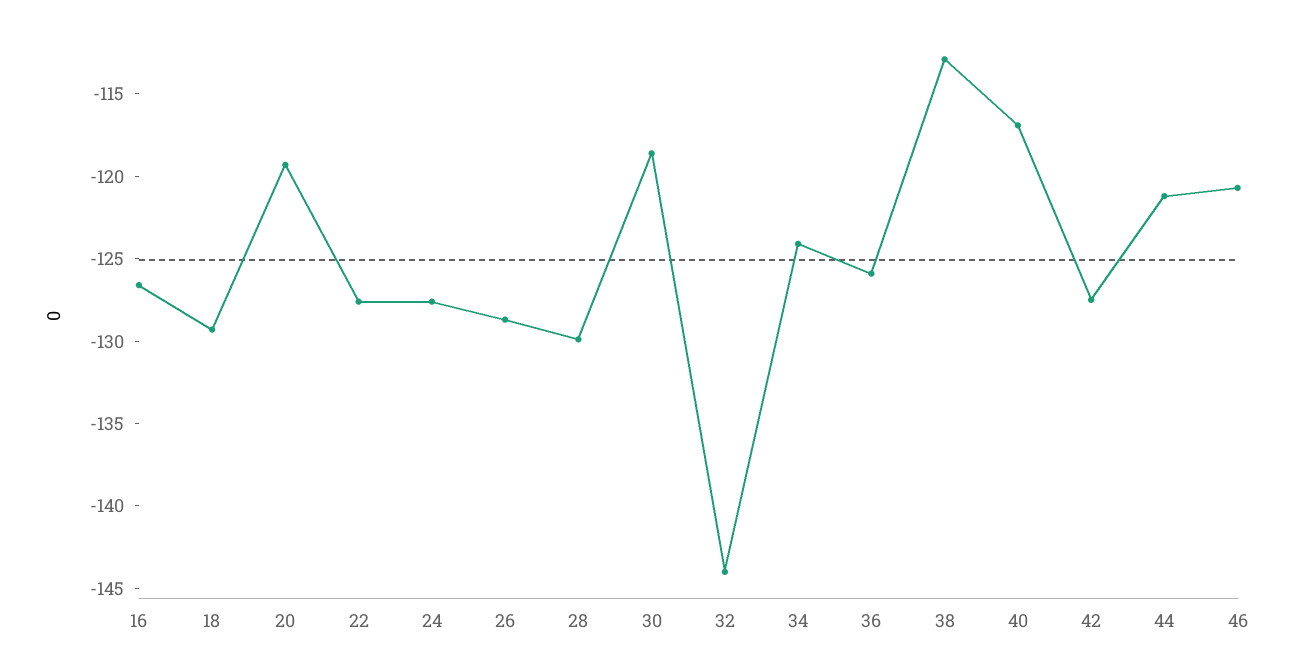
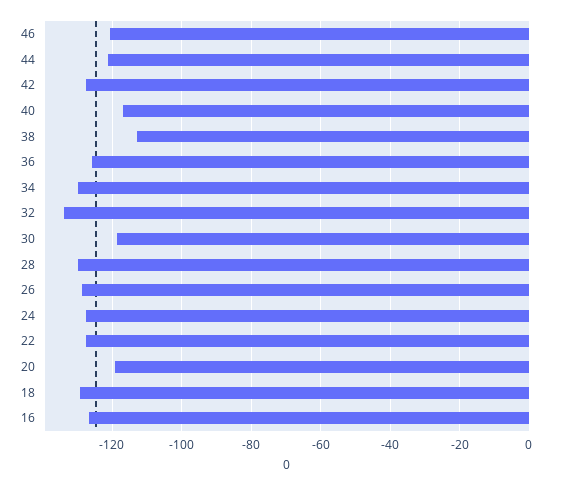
  {
    "16": -127,
    "18": -129,
    "20": -119,
    "22": -128,
    "24": -128,
    "26": -129,
    "28": -130,
    "30": -119,
-   "32": -144,
+   "32": -134,
-   "34": -124,
+   "34": -130,
    "36": -126,
    "38": -113,
    "40": -117,
    "42": -128,
    "44": -121,
    "46": -121
  }

